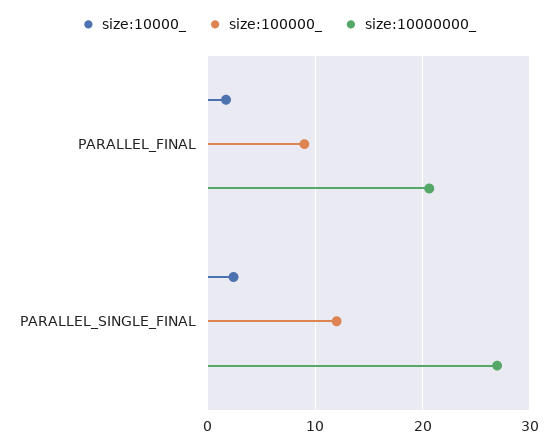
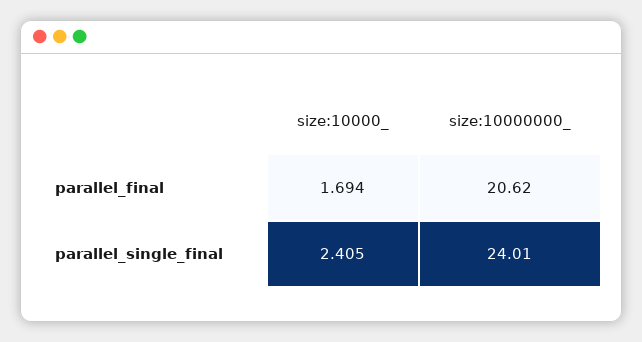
  {
    "size:10000_": {
      "PARALLEL_FINAL": 1.694,
      "PARALLEL_SINGLE_FINAL": 2.405
    },
-   "size:100000_": {
-     "PARALLEL_FINAL": 9,
-     "PARALLEL_SINGLE_FINAL": 12
-   },
    "size:10000000_": {
      "PARALLEL_FINAL": 20.62,
-     "PARALLEL_SINGLE_FINAL": 27
+     "PARALLEL_SINGLE_FINAL": 24.01
    }
  }

